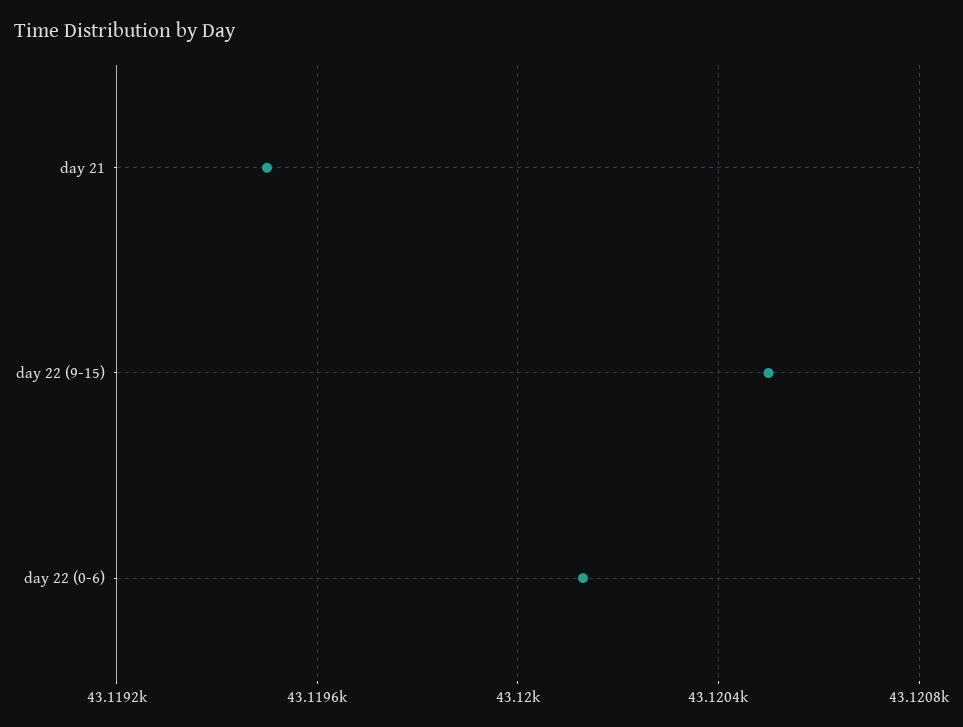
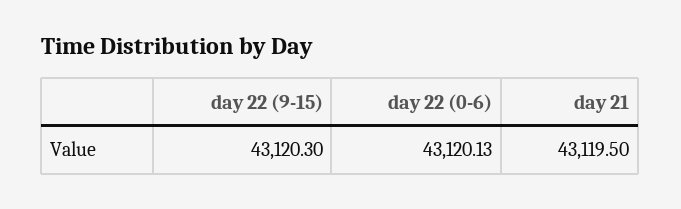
  {
    "day 21": 43119.5,
-   "day 22 (9-15)": 43120.5,
+   "day 22 (9-15)": 43120.3,
    "day 22 (0-6)": 43120.13
  }

